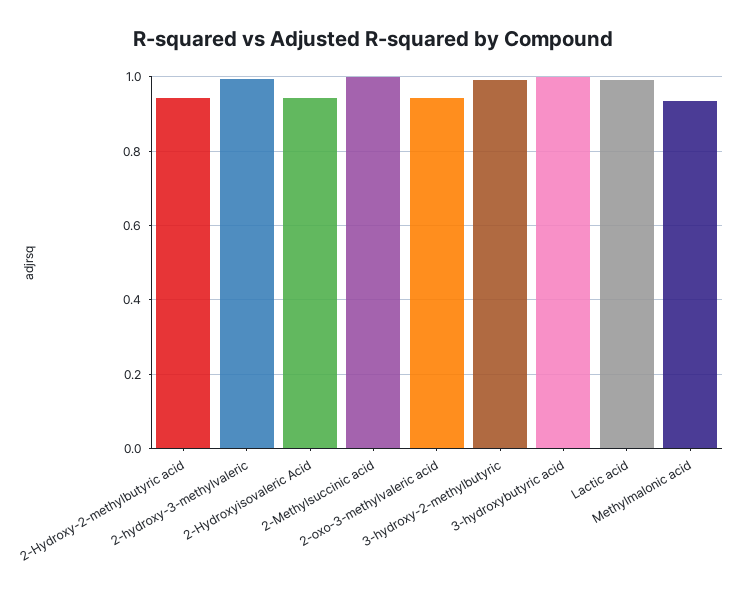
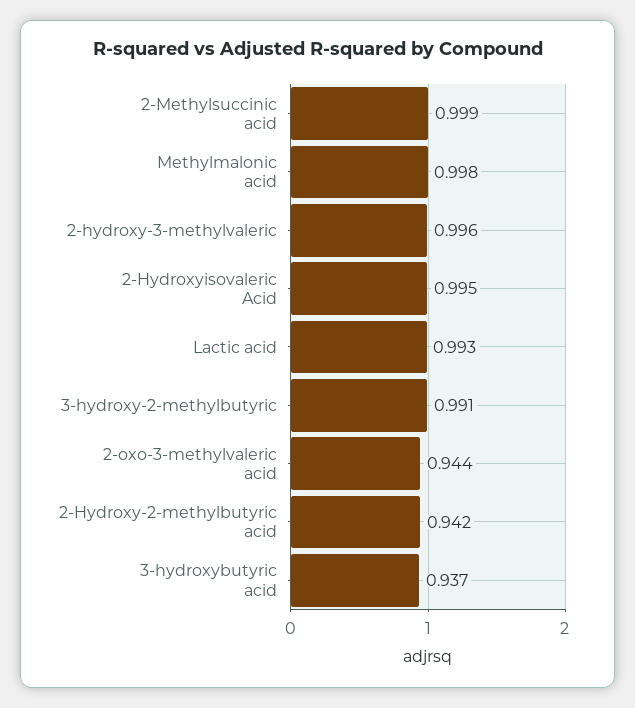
  {
    "2-Hydroxy-2-methylbutyric acid": 0.942,
    "2-hydroxy-3-methylvaleric": 0.996,
-   "2-Hydroxyisovaleric Acid": 0.94,
+   "2-Hydroxyisovaleric Acid": 0.995,
    "2-Methylsuccinic acid": 0.999,
    "2-oxo-3-methylvaleric acid": 0.944,
    "3-hydroxy-2-methylbutyric": 0.991,
-   "3-hydroxybutyric acid": 1,
+   "3-hydroxybutyric acid": 0.937,
    "Lactic acid": 0.993,
-   "Methylmalonic acid": 0.94
+   "Methylmalonic acid": 0.998
  }

